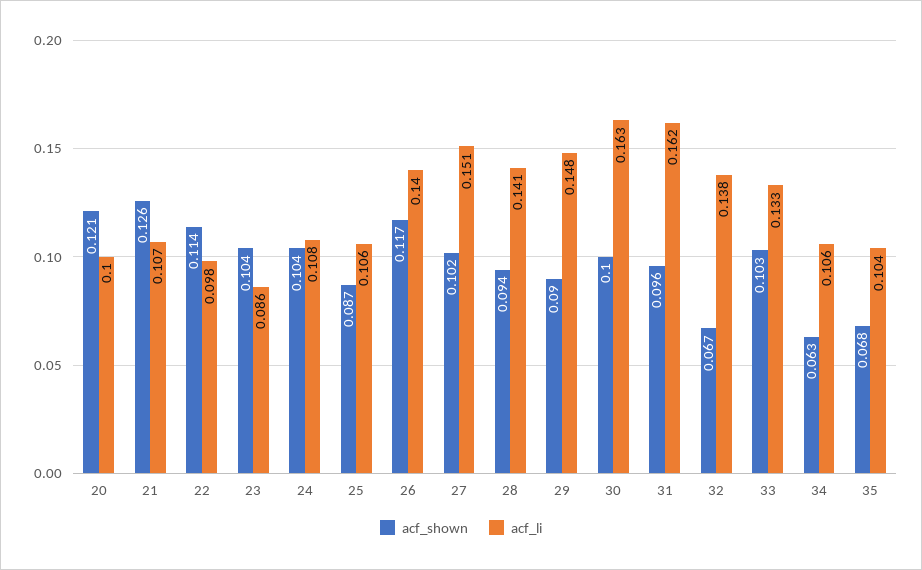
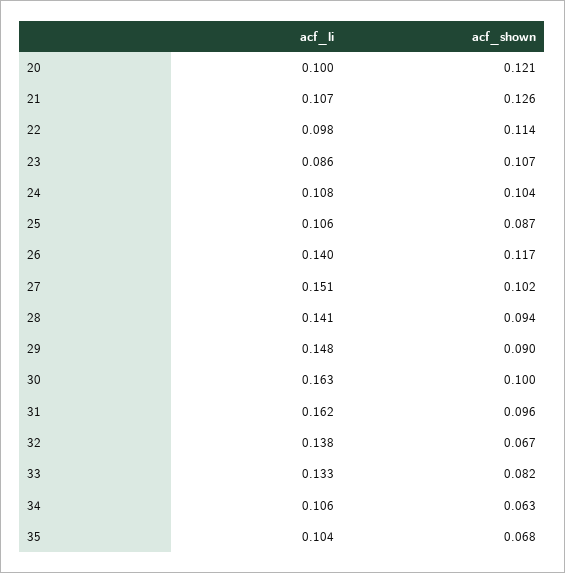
  {
    "acf_shown": {
      "20": 0.121,
      "21": 0.126,
      "22": 0.114,
-     "23": 0.104,
+     "23": 0.107,
      "24": 0.104,
      "25": 0.087,
      "26": 0.117,
      "27": 0.102,
      "28": 0.094,
      "29": 0.09,
      "30": 0.1,
      "31": 0.096,
      "32": 0.067,
-     "33": 0.103,
+     "33": 0.082,
      "34": 0.063,
      "35": 0.068
    },
    "acf_li": {
      "20": 0.1,
      "21": 0.107,
      "22": 0.098,
      "23": 0.086,
      "24": 0.108,
      "25": 0.106,
      "26": 0.14,
      "27": 0.151,
      "28": 0.141,
      "29": 0.148,
      "30": 0.163,
      "31": 0.162,
      "32": 0.138,
      "33": 0.133,
      "34": 0.106,
      "35": 0.104
    }
  }

